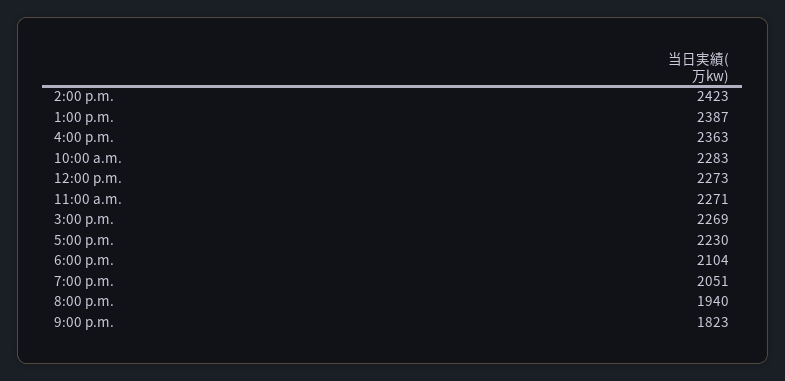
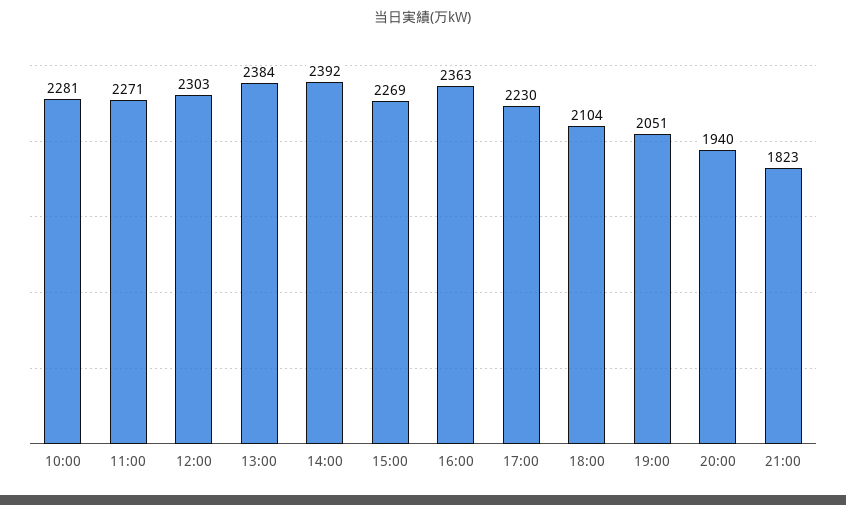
  {
-   "2:00 p.m.": 2423,
+   "2:00 p.m.": 2392,
-   "1:00 p.m.": 2387,
+   "1:00 p.m.": 2384,
    "4:00 p.m.": 2363,
-   "10:00 a.m.": 2283,
+   "10:00 a.m.": 2281,
-   "12:00 p.m.": 2273,
+   "12:00 p.m.": 2303,
    "11:00 a.m.": 2271,
    "3:00 p.m.": 2269,
    "5:00 p.m.": 2230,
    "6:00 p.m.": 2104,
    "7:00 p.m.": 2051,
    "8:00 p.m.": 1940,
    "9:00 p.m.": 1823
  }

